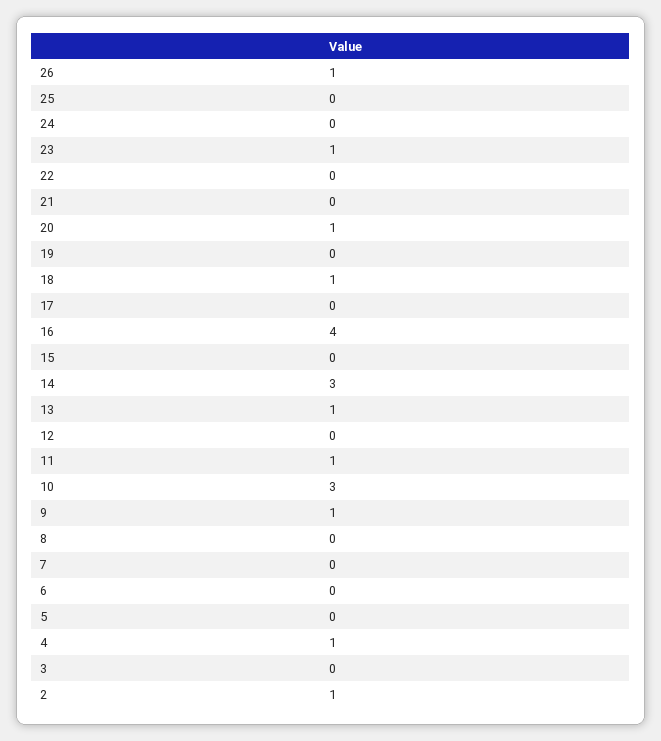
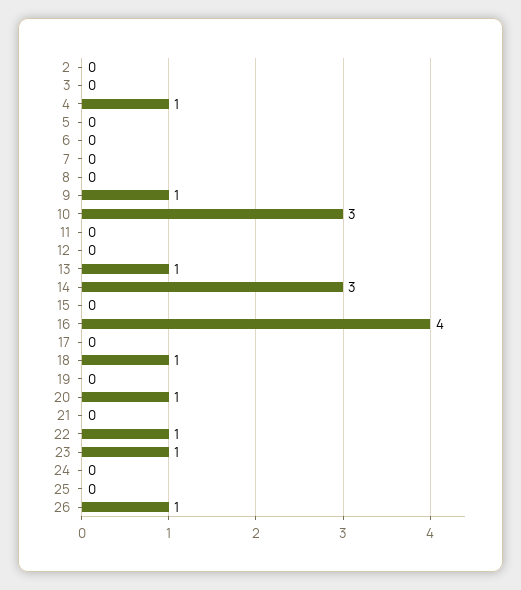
  {
    "26": 1,
    "25": 0,
    "24": 0,
    "23": 1,
-   "22": 0,
+   "22": 1,
    "21": 0,
    "20": 1,
    "19": 0,
    "18": 1,
    "17": 0,
    "16": 4,
    "15": 0,
    "14": 3,
    "13": 1,
    "12": 0,
-   "11": 1,
+   "11": 0,
    "10": 3,
    "9": 1,
    "8": 0,
    "7": 0,
    "6": 0,
    "5": 0,
    "4": 1,
    "3": 0,
-   "2": 1
+   "2": 0
  }

